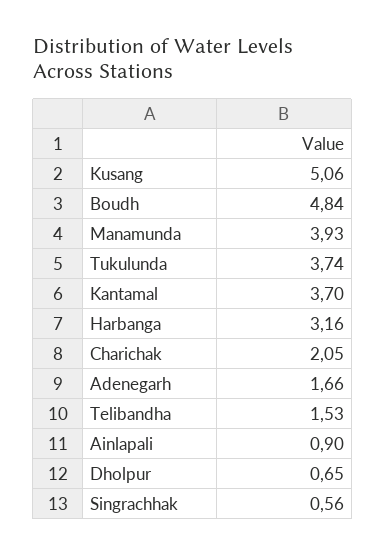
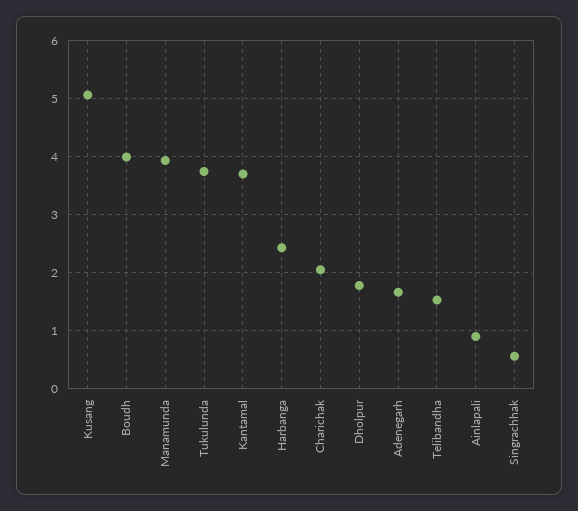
  {
    "Kusang": 5.06,
-   "Boudh": 4.84,
+   "Boudh": 4,
    "Manamunda": 3.93,
    "Tukulunda": 3.74,
    "Kantamal": 3.7,
-   "Harbanga": 3.16,
+   "Harbanga": 2.4,
    "Charichak": 2.05,
    "Adenegarh": 1.66,
    "Telibandha": 1.53,
    "Ainlapali": 0.9,
-   "Dholpur": 0.65,
+   "Dholpur": 1.8,
    "Singrachhak": 0.56
  }

